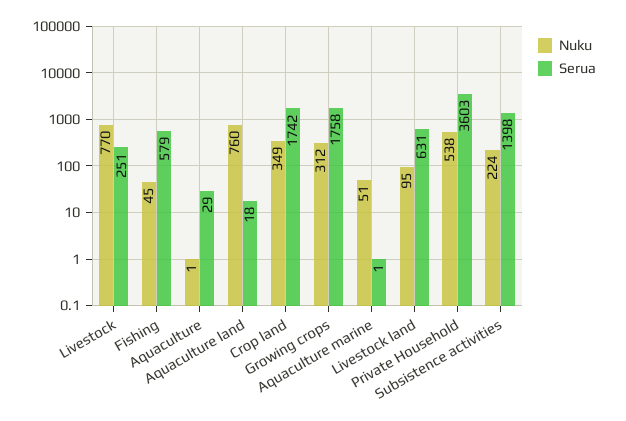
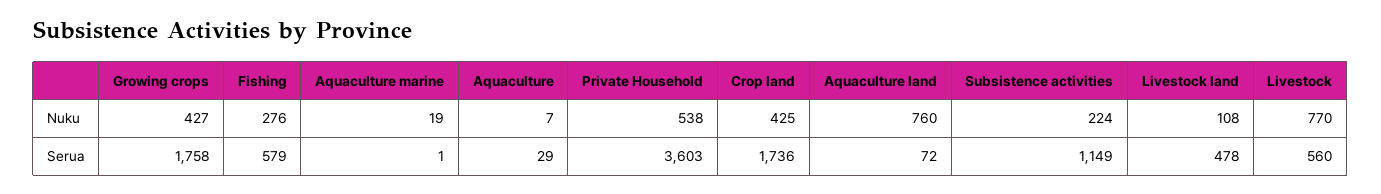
  {
    "Nuku": {
      "Livestock": 770,
-     "Fishing": 45,
+     "Fishing": 276,
-     "Aquaculture": 1,
+     "Aquaculture": 7,
      "Aquaculture land": 760,
-     "Crop land": 349,
+     "Crop land": 425,
-     "Growing crops": 312,
+     "Growing crops": 427,
-     "Aquaculture marine": 51,
+     "Aquaculture marine": 19,
-     "Livestock land": 95,
+     "Livestock land": 108,
      "Private Household": 538,
      "Subsistence activities": 224
    },
    "Serua": {
-     "Livestock": 251,
+     "Livestock": 560,
      "Fishing": 579,
      "Aquaculture": 29,
-     "Aquaculture land": 18,
+     "Aquaculture land": 72,
-     "Crop land": 1742,
+     "Crop land": 1736,
      "Growing crops": 1758,
      "Aquaculture marine": 1,
-     "Livestock land": 631,
+     "Livestock land": 478,
      "Private Household": 3603,
-     "Subsistence activities": 1398
+     "Subsistence activities": 1149
    }
  }

